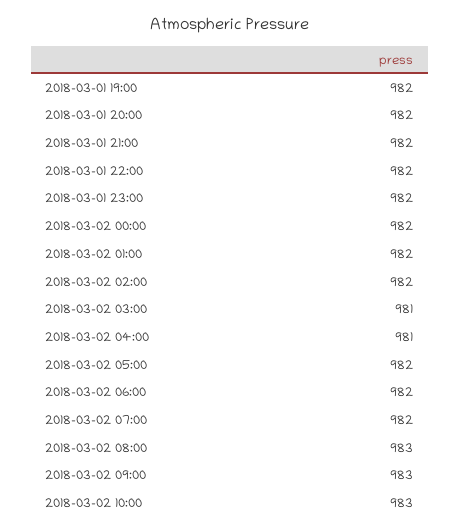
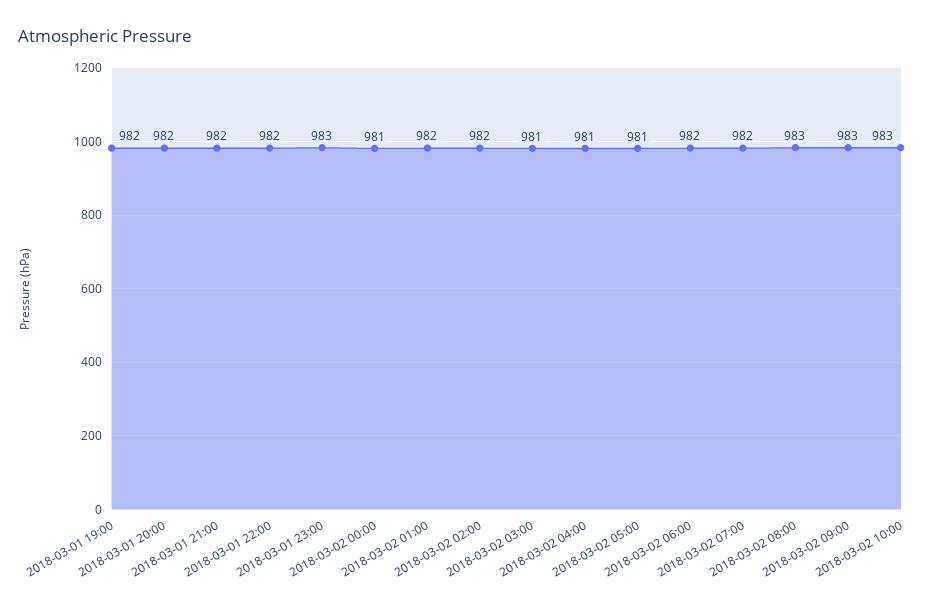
  {
    "2018-03-01 19:00": 982,
    "2018-03-01 20:00": 982,
    "2018-03-01 21:00": 982,
    "2018-03-01 22:00": 982,
-   "2018-03-01 23:00": 982,
+   "2018-03-01 23:00": 983,
-   "2018-03-02 00:00": 982,
+   "2018-03-02 00:00": 981,
    "2018-03-02 01:00": 982,
    "2018-03-02 02:00": 982,
    "2018-03-02 03:00": 981,
    "2018-03-02 04:00": 981,
-   "2018-03-02 05:00": 982,
+   "2018-03-02 05:00": 981,
    "2018-03-02 06:00": 982,
    "2018-03-02 07:00": 982,
    "2018-03-02 08:00": 983,
    "2018-03-02 09:00": 983,
    "2018-03-02 10:00": 983
  }

